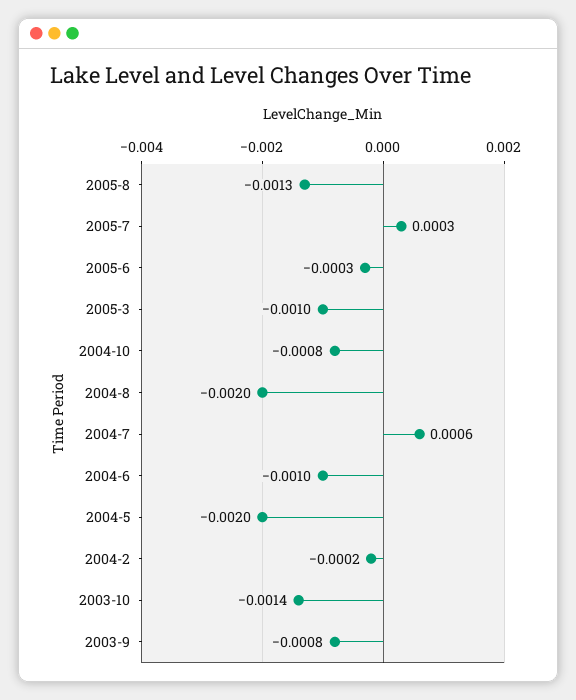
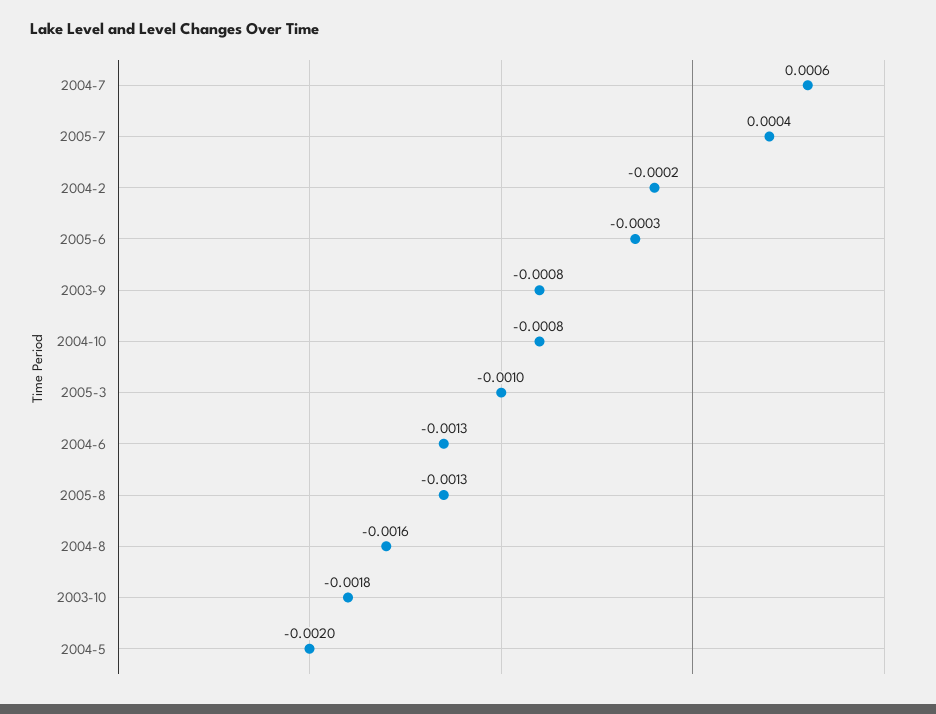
  {
    "2005-8": -0.0013,
-   "2005-7": 0.0003,
+   "2005-7": 0.0004,
    "2005-6": -0.0003,
    "2005-3": -0.001,
    "2004-10": -0.0008,
-   "2004-8": -0.002,
+   "2004-8": -0.0016,
    "2004-7": 0.0006,
-   "2004-6": -0.001,
+   "2004-6": -0.0013,
    "2004-5": -0.002,
    "2004-2": -0.0002,
-   "2003-10": -0.0014,
+   "2003-10": -0.0018,
    "2003-9": -0.0008
  }

